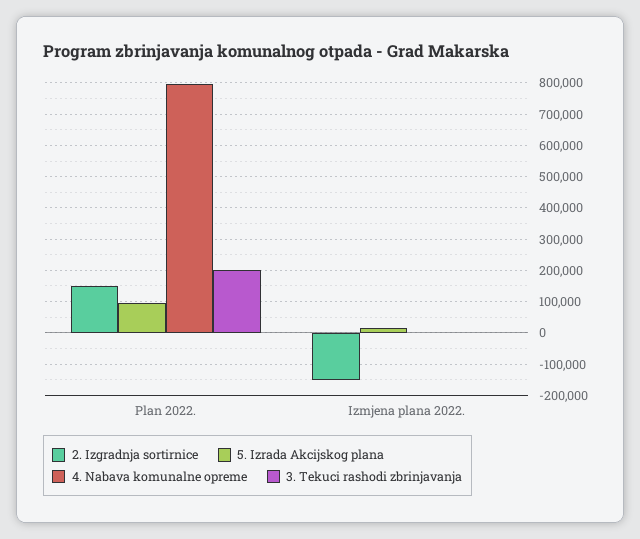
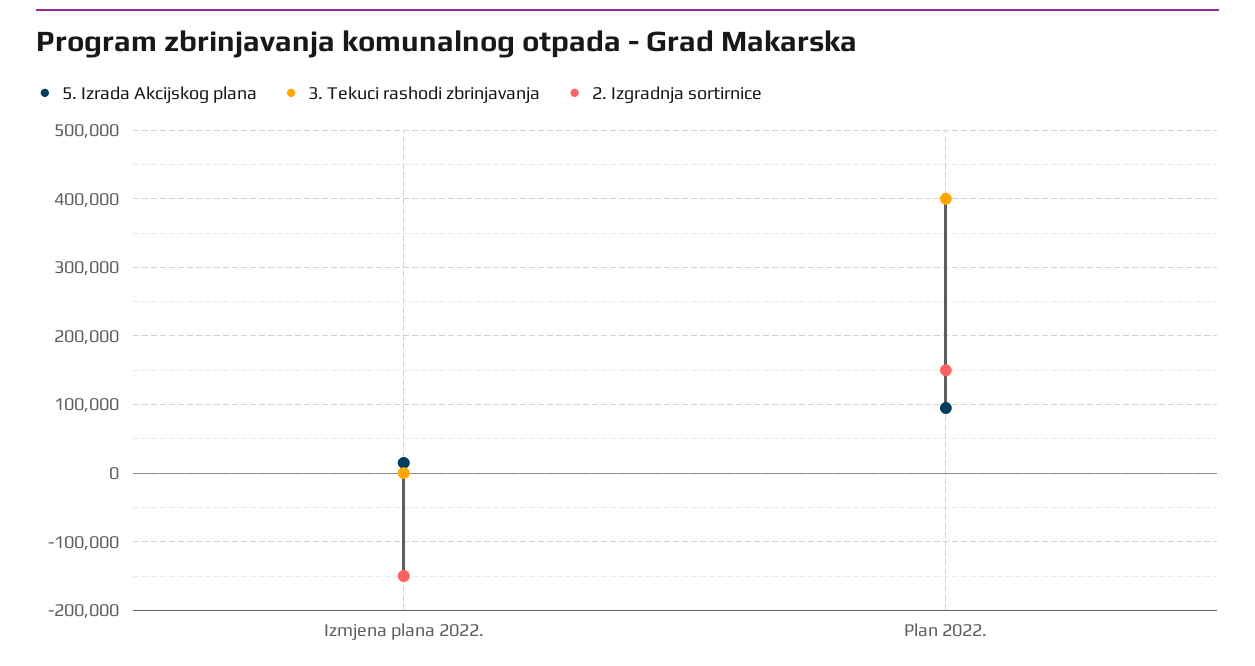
  {
    "2. Izgradnja sortirnice": {
      "Plan 2022.": 150000,
      "Izmjena plana 2022.": -150000
    },
    "5. Izrada Akcijskog plana": {
      "Plan 2022.": 100000,
      "Izmjena plana 2022.": 20000
    },
-   "4. Nabava komunalne opreme": {
-     "Plan 2022.": 800000,
-     "Izmjena plana 2022.": 0
-   },
    "3. Tekuci rashodi zbrinjavanja": {
-     "Plan 2022.": 200000,
+     "Plan 2022.": 400000,
      "Izmjena plana 2022.": 0
    }
  }

